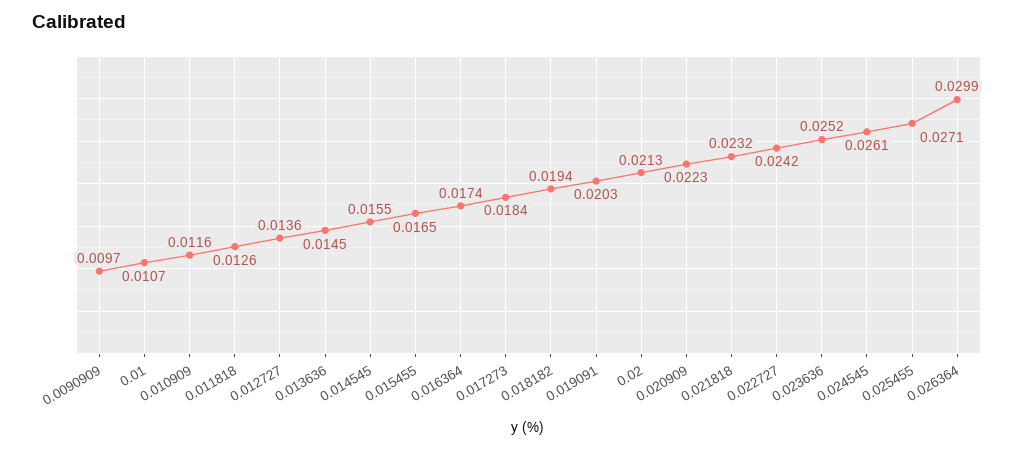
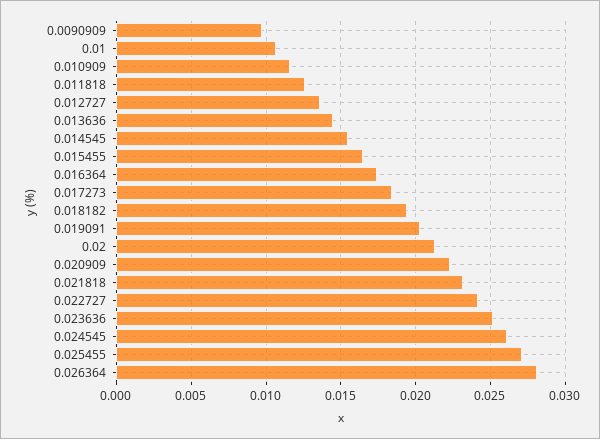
  {
    "0.0090909": 0.0097,
    "0.01": 0.0107,
    "0.010909": 0.0116,
    "0.011818": 0.0126,
    "0.012727": 0.0136,
    "0.013636": 0.0145,
    "0.014545": 0.0155,
    "0.015455": 0.0165,
    "0.016364": 0.0174,
    "0.017273": 0.0184,
    "0.018182": 0.0194,
    "0.019091": 0.0203,
    "0.02": 0.0213,
    "0.020909": 0.0223,
    "0.021818": 0.0232,
    "0.022727": 0.0242,
    "0.023636": 0.0252,
    "0.024545": 0.0261,
    "0.025455": 0.0271,
-   "0.026364": 0.0299
+   "0.026364": 0.028
  }

